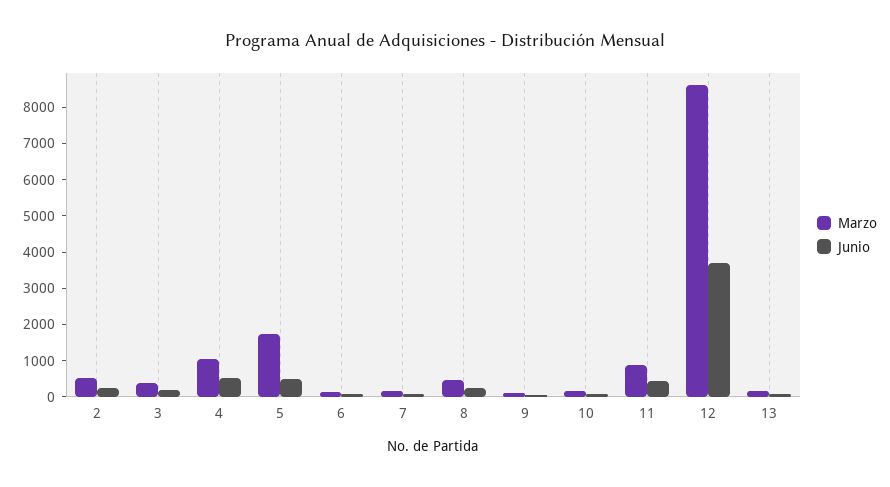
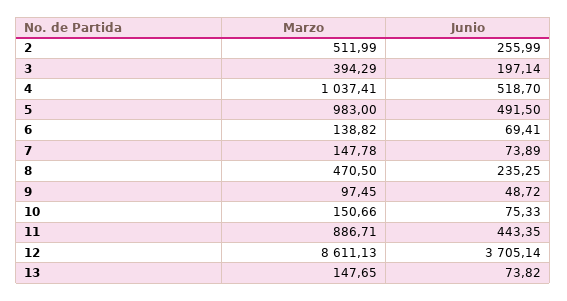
  {
    "Marzo": {
      "2": 511.99,
      "3": 394.29,
      "4": 1037.41,
-     "5": 1750,
+     "5": 983,
      "6": 138.82,
      "7": 147.78,
      "8": 470.5,
      "9": 97.45,
      "10": 150.66,
      "11": 886.71,
      "12": 8611.13,
      "13": 147.65
    },
    "Junio": {
      "2": 255.99,
      "3": 197.14,
      "4": 518.7,
      "5": 491.5,
      "6": 69.41,
      "7": 73.89,
      "8": 235.25,
      "9": 48.72,
      "10": 75.33,
      "11": 443.35,
      "12": 3705.14,
      "13": 73.82
    }
  }

